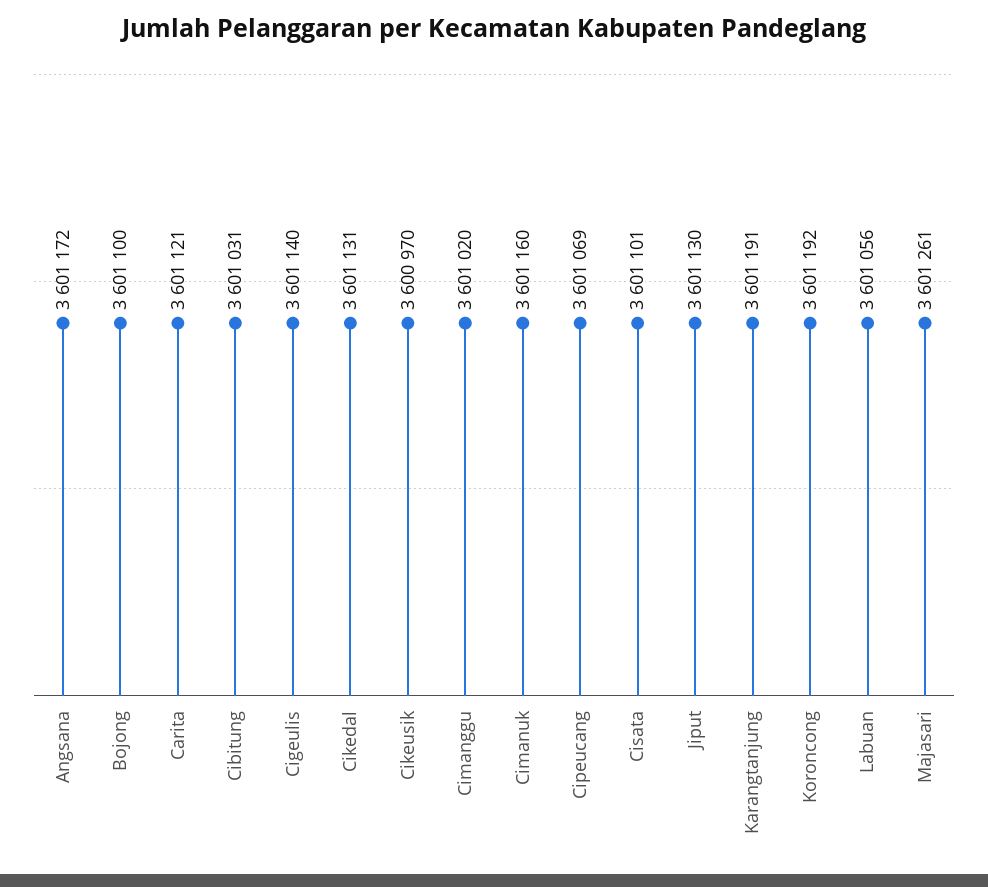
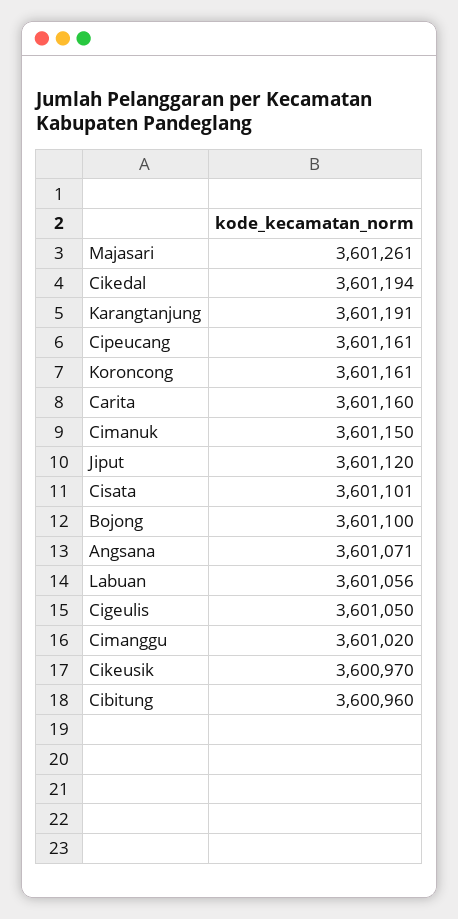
  {
-   "Angsana": 3601172,
+   "Angsana": 3601071,
    "Bojong": 3601100,
-   "Carita": 3601121,
+   "Carita": 3601160,
-   "Cibitung": 3601031,
+   "Cibitung": 3600960,
-   "Cigeulis": 3601140,
+   "Cigeulis": 3601050,
-   "Cikedal": 3601131,
+   "Cikedal": 3601194,
    "Cikeusik": 3600970,
    "Cimanggu": 3601020,
-   "Cimanuk": 3601160,
+   "Cimanuk": 3601150,
-   "Cipeucang": 3601069,
+   "Cipeucang": 3601161,
    "Cisata": 3601101,
-   "Jiput": 3601130,
+   "Jiput": 3601120,
    "Karangtanjung": 3601191,
-   "Koroncong": 3601192,
+   "Koroncong": 3601161,
    "Labuan": 3601056,
    "Majasari": 3601261
  }

